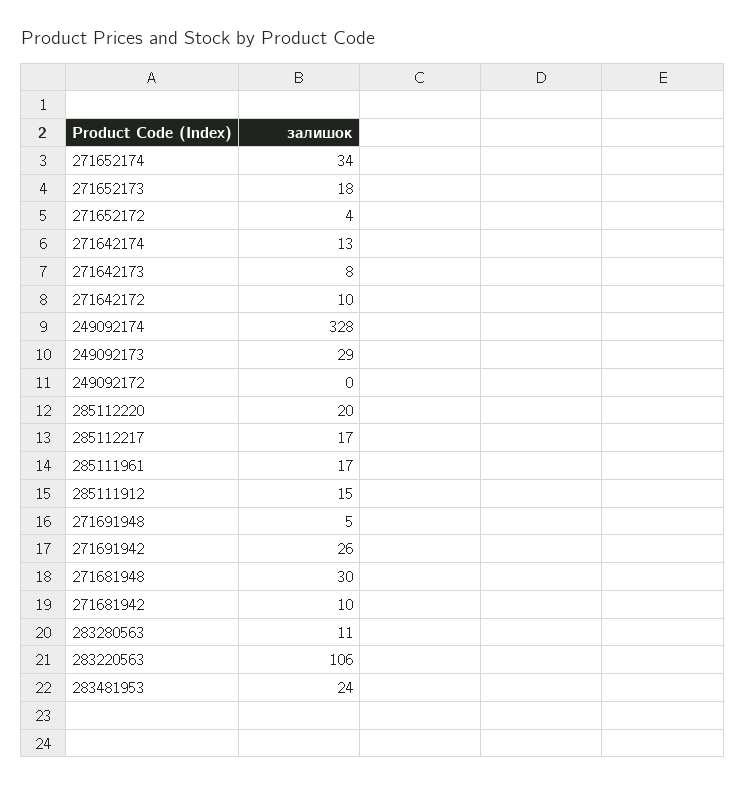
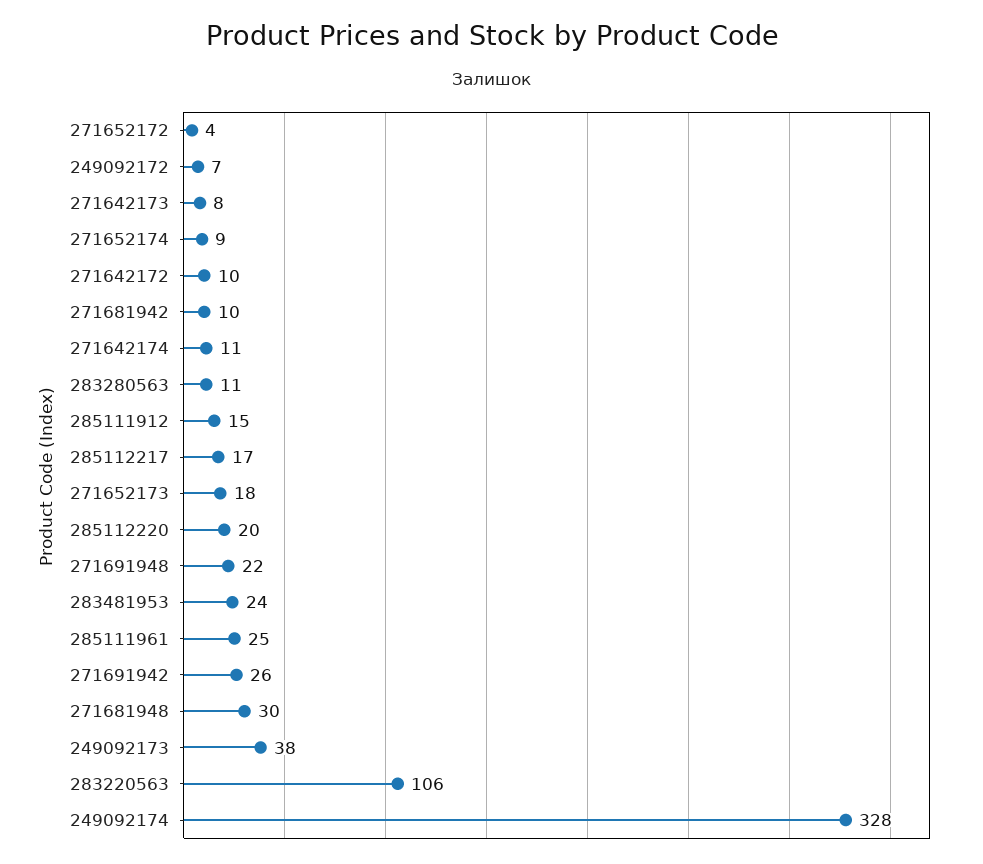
  {
-   "271652174": 34,
+   "271652174": 9,
    "271652173": 18,
    "271652172": 4,
-   "271642174": 13,
+   "271642174": 11,
    "271642173": 8,
    "271642172": 10,
    "249092174": 328,
-   "249092173": 29,
+   "249092173": 38,
-   "249092172": 0,
+   "249092172": 7,
    "285112220": 20,
    "285112217": 17,
-   "285111961": 17,
+   "285111961": 25,
    "285111912": 15,
-   "271691948": 5,
+   "271691948": 22,
    "271691942": 26,
    "271681948": 30,
    "271681942": 10,
    "283280563": 11,
    "283220563": 106,
    "283481953": 24
  }

